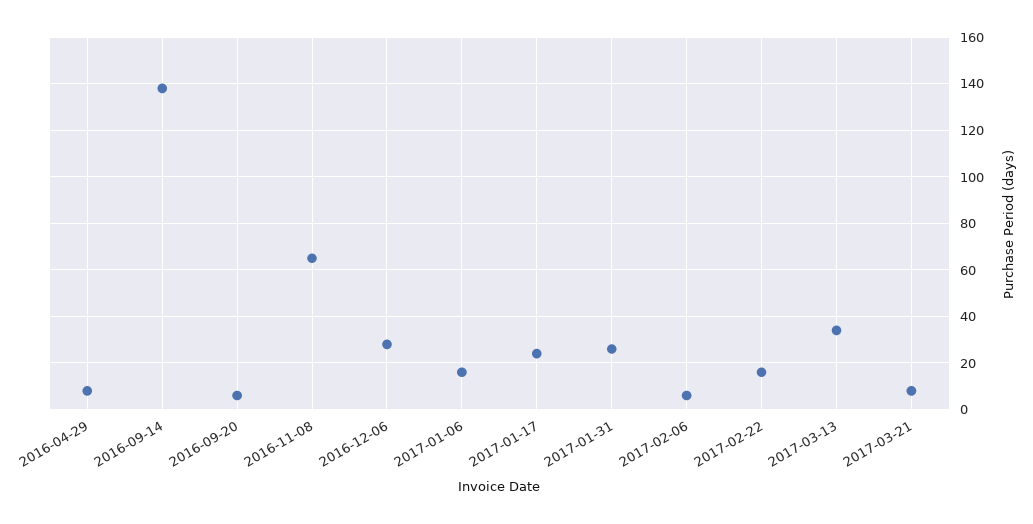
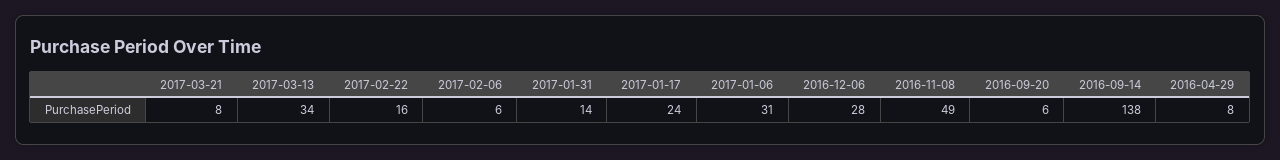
  {
    "2016-04-29": 8,
    "2016-09-14": 138,
    "2016-09-20": 6,
-   "2016-11-08": 65,
+   "2016-11-08": 49,
    "2016-12-06": 28,
-   "2017-01-06": 15,
+   "2017-01-06": 31,
    "2017-01-17": 24,
-   "2017-01-31": 25,
+   "2017-01-31": 14,
    "2017-02-06": 6,
    "2017-02-22": 16,
    "2017-03-13": 34,
    "2017-03-21": 8
  }

